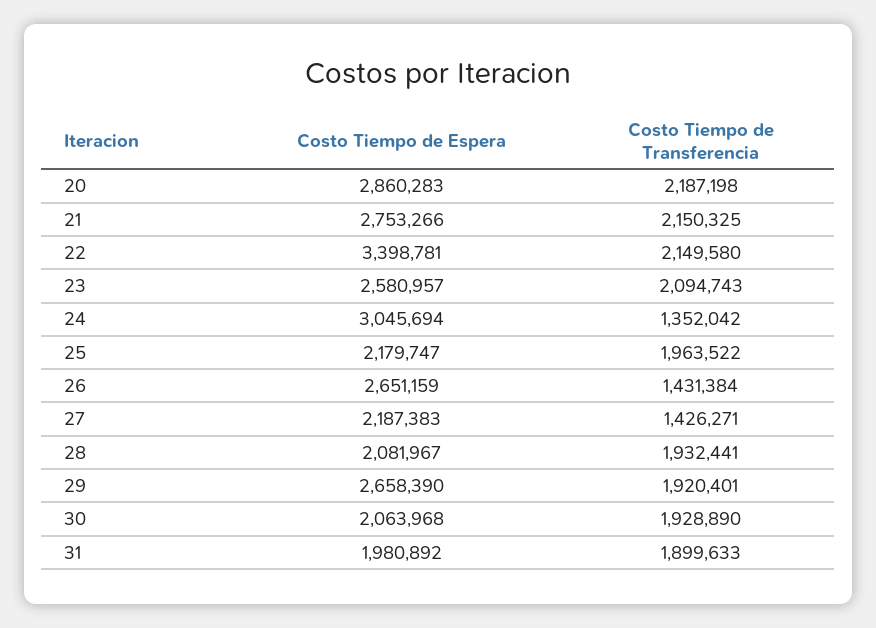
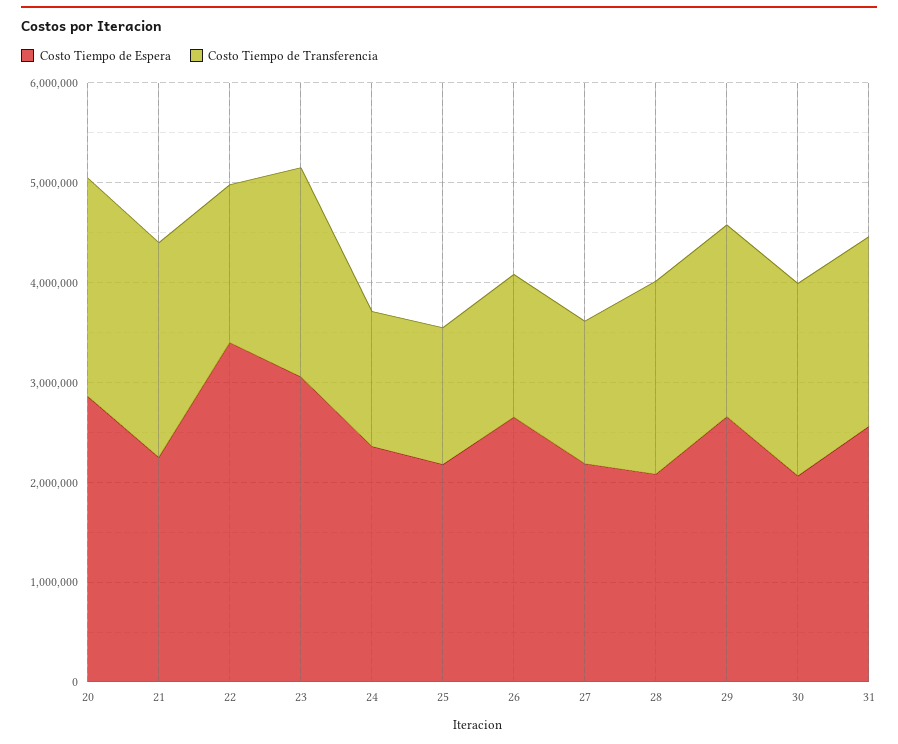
  {
    "Costo Tiempo de Espera": {
      "20": 2860283,
-     "21": 2753266,
+     "21": 2200000,
      "22": 3398781,
-     "23": 2580957,
+     "23": 3000000,
-     "24": 3045694,
+     "24": 2400000,
      "25": 2179747,
      "26": 2651159,
      "27": 2187383,
      "28": 2081967,
      "29": 2658390,
      "30": 2063968,
-     "31": 1980892
+     "31": 2600000
    },
    "Costo Tiempo de Transferencia": {
      "20": 2187198,
      "21": 2150325,
-     "22": 2149580,
+     "22": 1600000,
      "23": 2094743,
      "24": 1352042,
-     "25": 1963522,
+     "25": 1400000,
      "26": 1431384,
      "27": 1426271,
      "28": 1932441,
      "29": 1920401,
      "30": 1928890,
      "31": 1899633
    }
  }

